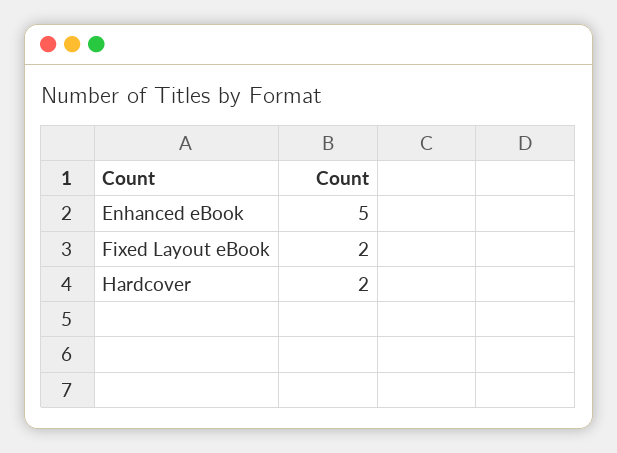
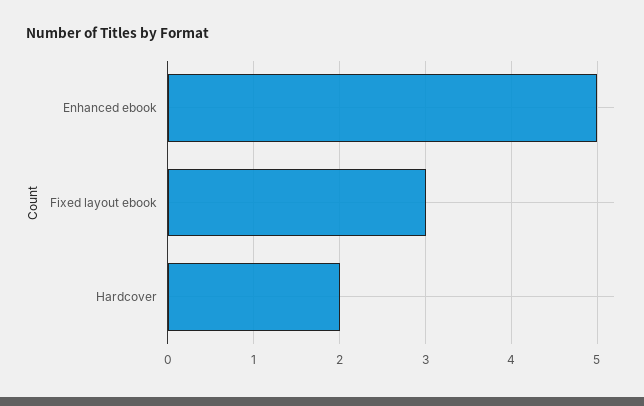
  {
    "Enhanced eBook": 5,
-   "Fixed Layout eBook": 2,
+   "Fixed Layout eBook": 3,
    "Hardcover": 2
  }

